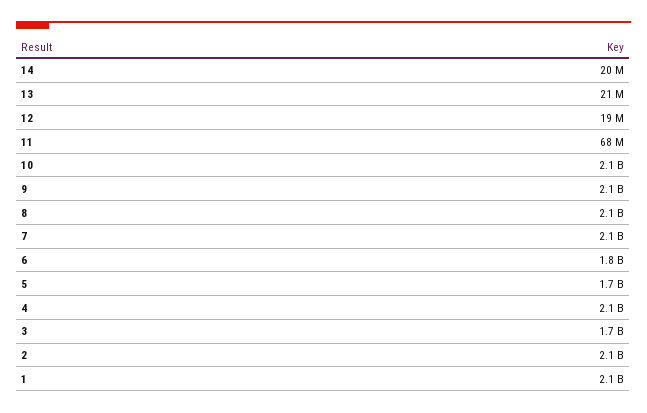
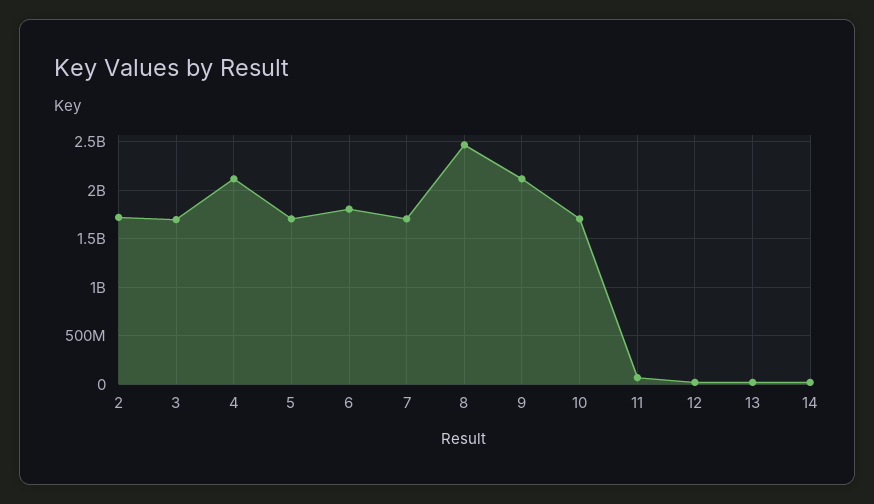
  {
    "14": 20000000,
    "13": 21000000,
    "12": 19000000,
    "11": 68000000,
-   "10": 2100000000,
+   "10": 1700000000,
    "9": 2100000000,
-   "8": 2100000000,
+   "8": 2500000000,
-   "7": 2100000000,
+   "7": 1700000000,
    "6": 1800000000,
    "5": 1700000000,
    "4": 2100000000,
    "3": 1700000000,
-   "2": 2100000000,
+   "2": 1700000000
-   "1": 2100000000
  }

